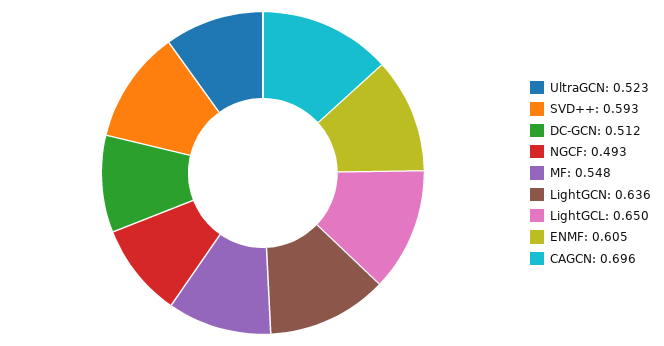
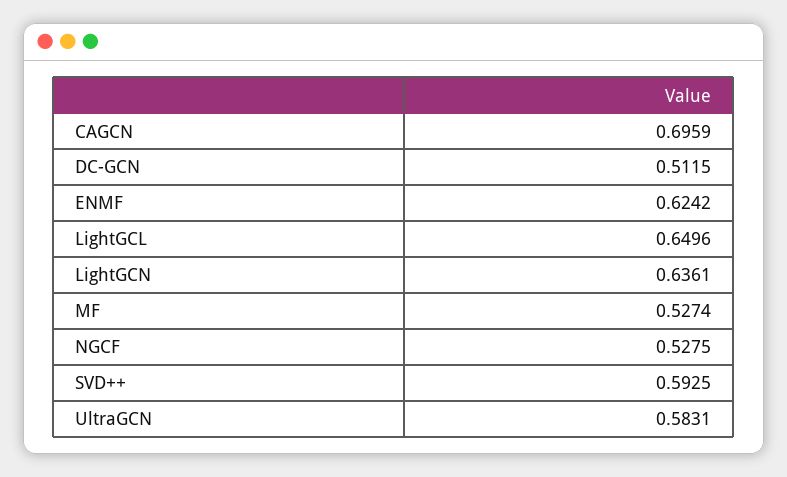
  {
-   "UltraGCN": 0.523,
+   "UltraGCN": 0.5831,
    "SVD++": 0.5925,
    "DC-GCN": 0.5115,
-   "NGCF": 0.493,
+   "NGCF": 0.5275,
-   "MF": 0.548,
+   "MF": 0.5274,
    "LightGCN": 0.6361,
    "LightGCL": 0.6496,
-   "ENMF": 0.605,
+   "ENMF": 0.6242,
    "CAGCN": 0.6959
  }

